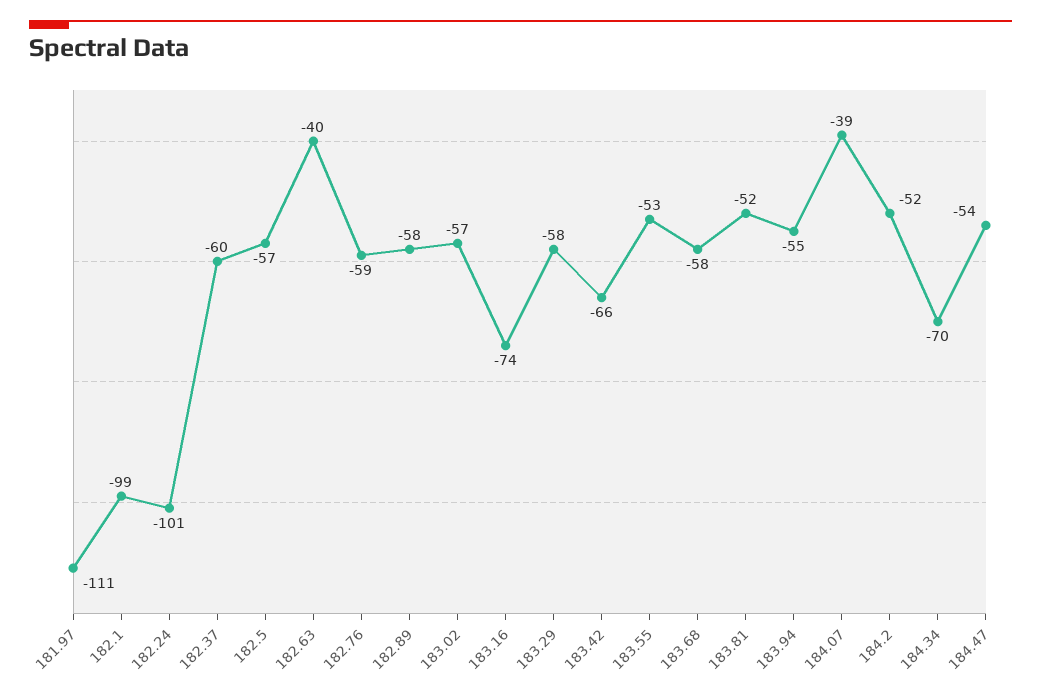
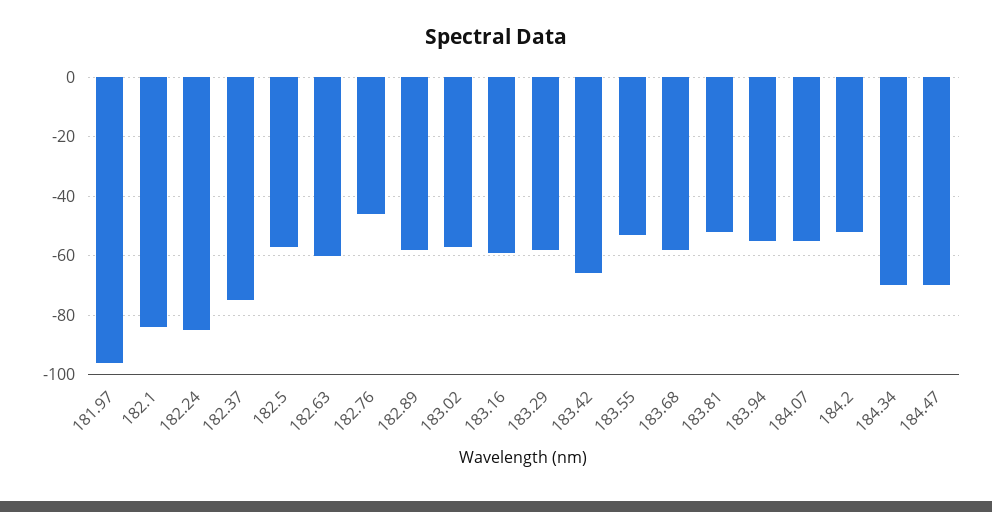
  {
-   "181.97": -111,
+   "181.97": -95,
-   "182.1": -99,
+   "182.1": -85,
-   "182.24": -101,
+   "182.24": -85,
-   "182.37": -60,
+   "182.37": -75,
    "182.5": -57,
-   "182.63": -40,
+   "182.63": -60,
-   "182.76": -59,
+   "182.76": -45,
    "182.89": -58,
    "183.02": -57,
-   "183.16": -74,
+   "183.16": -60,
    "183.29": -58,
    "183.42": -66,
    "183.55": -53,
    "183.68": -58,
    "183.81": -52,
    "183.94": -55,
-   "184.07": -39,
+   "184.07": -55,
    "184.2": -52,
    "184.34": -70,
-   "184.47": -54
+   "184.47": -70
  }

